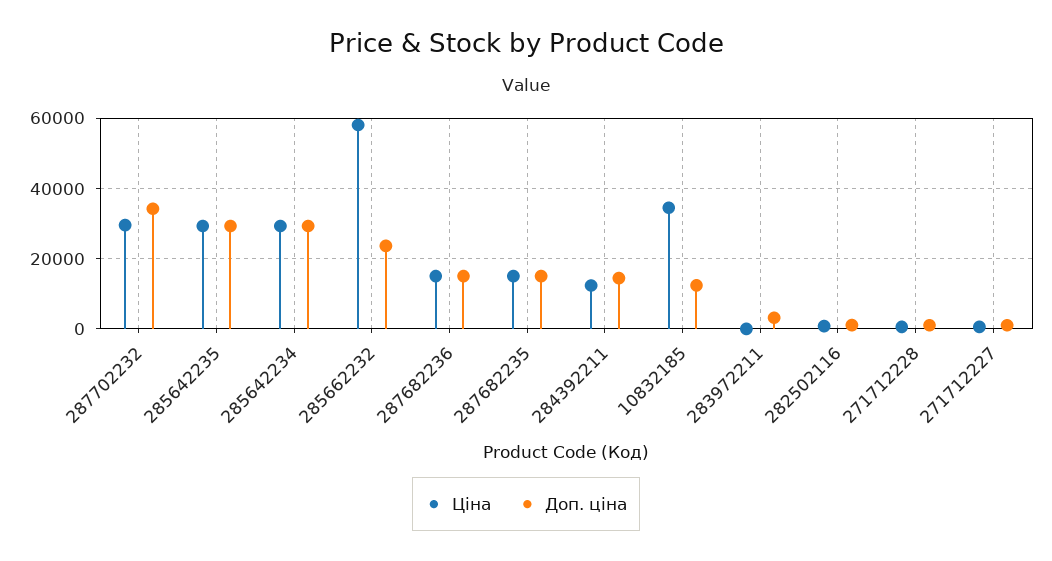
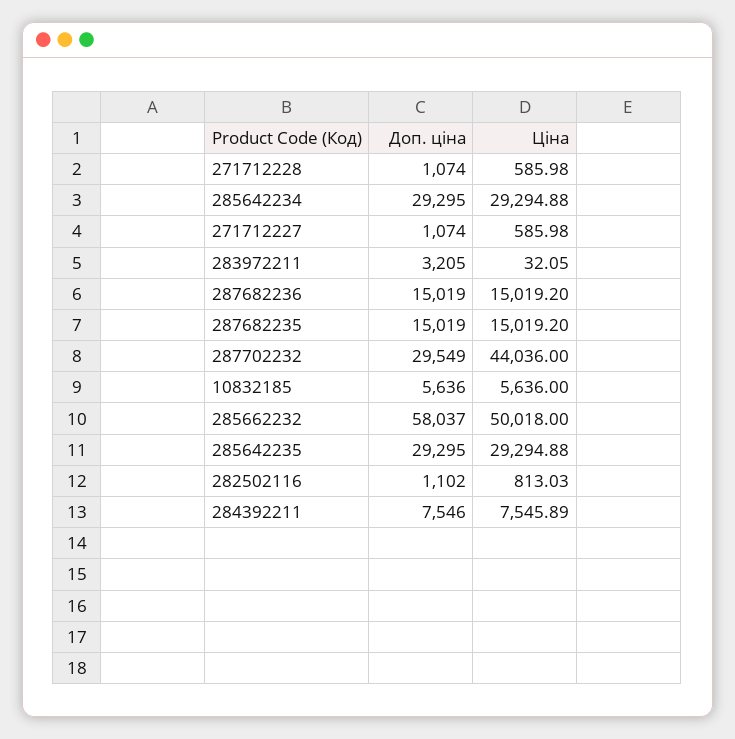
  {
    "Ціна": {
-     "287702232": 30000,
+     "287702232": 44036,
      "285642235": 29294.88,
      "285642234": 29294.88,
-     "285662232": 58000,
+     "285662232": 50018,
      "287682236": 15019.2,
      "287682235": 15019.2,
-     "284392211": 12000,
+     "284392211": 7545.89,
-     "10832185": 34000,
+     "10832185": 5636,
      "283972211": 32.05,
      "282502116": 813.03,
      "271712228": 585.98,
      "271712227": 585.98
    },
    "Доп. ціна": {
-     "287702232": 34000,
+     "287702232": 29549,
      "285642235": 29295,
      "285642234": 29295,
-     "285662232": 24000,
+     "285662232": 58037,
      "287682236": 15019,
      "287682235": 15019,
-     "284392211": 14000,
+     "284392211": 7546,
-     "10832185": 12000,
+     "10832185": 5636,
      "283972211": 3205,
      "282502116": 1102,
      "271712228": 1074,
      "271712227": 1074
    }
  }

